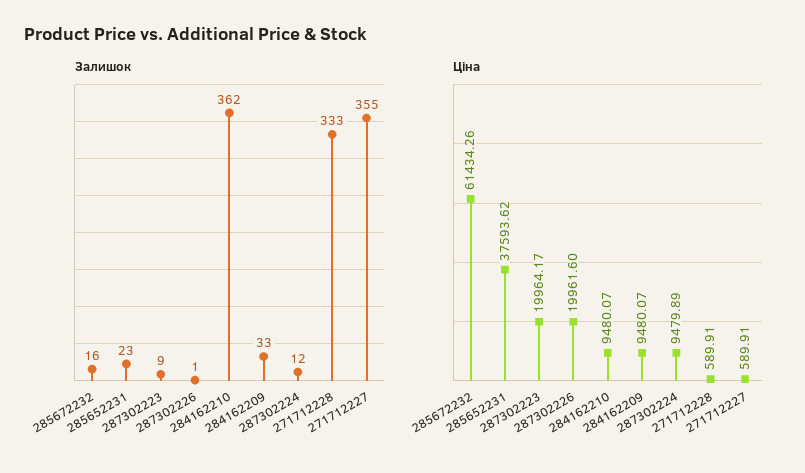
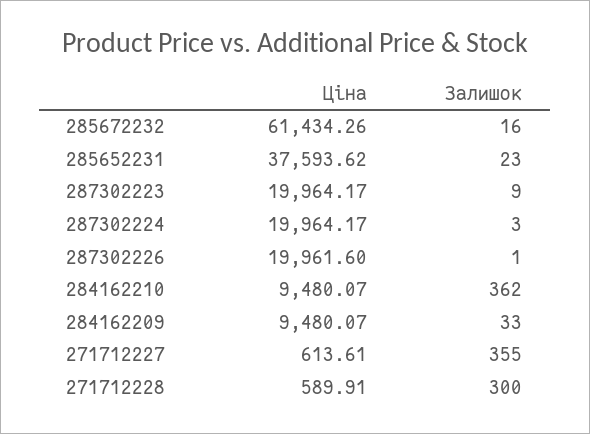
  {
    "Залишок": {
      "285672232": 16,
      "285652231": 23,
      "287302223": 9,
      "287302226": 1,
      "284162210": 362,
      "284162209": 33,
-     "287302224": 12,
+     "287302224": 3,
-     "271712228": 333,
+     "271712228": 300,
      "271712227": 355
    },
    "Ціна": {
      "285672232": 61434.26,
      "285652231": 37593.62,
      "287302223": 19964.17,
      "287302226": 19961.6,
      "284162210": 9480.07,
      "284162209": 9480.07,
-     "287302224": 9479.89,
+     "287302224": 19964.17,
      "271712228": 589.91,
-     "271712227": 589.91
+     "271712227": 613.61
    }
  }

